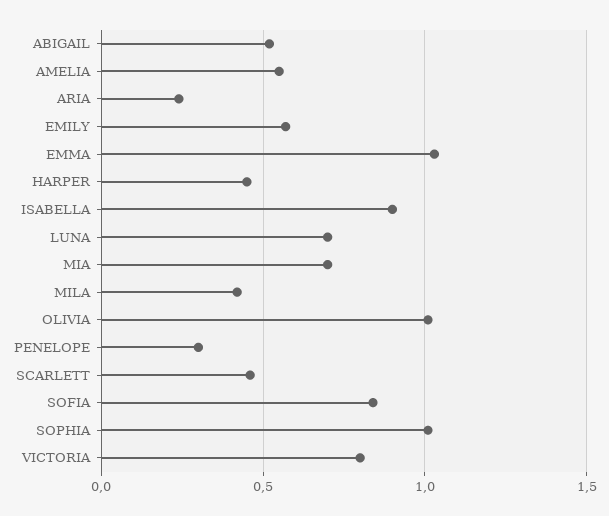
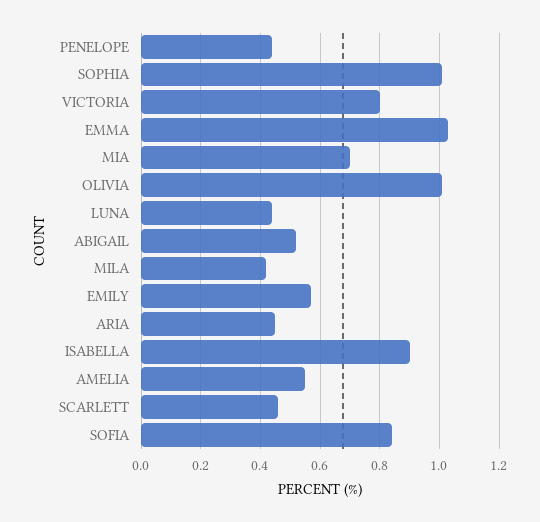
  {
    "ABIGAIL": 0.5,
    "AMELIA": 0.55,
-   "ARIA": 0.25,
+   "ARIA": 0.45,
    "EMILY": 0.55,
    "EMMA": 1.05,
-   "HARPER": 0.45,
    "ISABELLA": 0.9,
-   "LUNA": 0.7,
+   "LUNA": 0.45,
    "MIA": 0.7,
    "MILA": 0.4,
    "OLIVIA": 1,
-   "PENELOPE": 0.3,
+   "PENELOPE": 0.45,
    "SCARLETT": 0.45,
    "SOFIA": 0.85,
    "SOPHIA": 1,
    "VICTORIA": 0.8
  }

